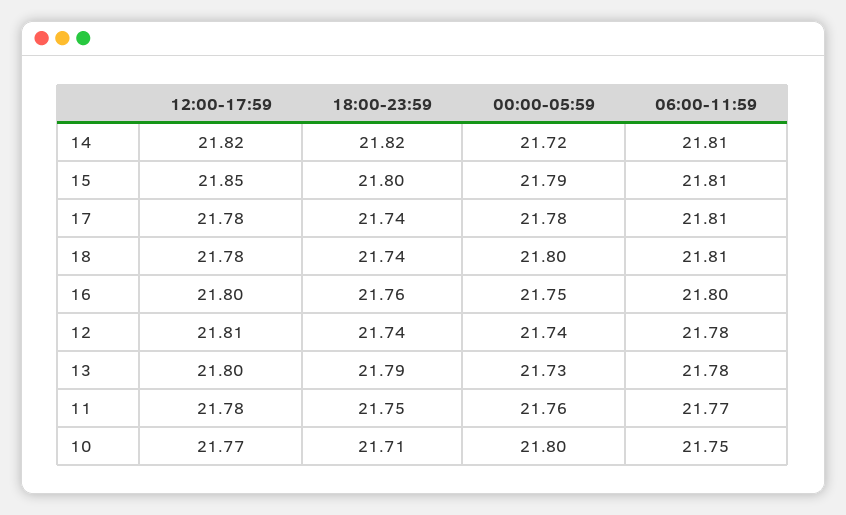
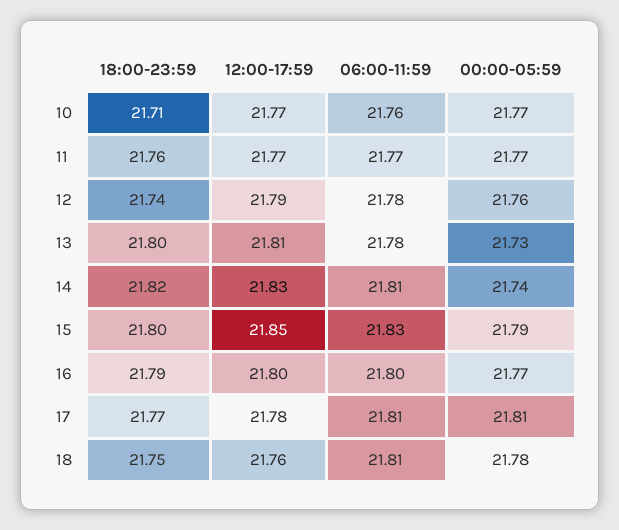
  {
    "12:00-17:59": {
-     "14": 21.82,
+     "14": 21.83,
      "15": 21.85,
      "17": 21.78,
-     "18": 21.78,
+     "18": 21.76,
      "16": 21.8,
-     "12": 21.81,
+     "12": 21.79,
-     "13": 21.8,
+     "13": 21.81,
-     "11": 21.78,
+     "11": 21.77,
      "10": 21.77
    },
    "18:00-23:59": {
      "14": 21.82,
      "15": 21.8,
-     "17": 21.74,
+     "17": 21.77,
-     "18": 21.74,
+     "18": 21.75,
-     "16": 21.76,
+     "16": 21.79,
      "12": 21.74,
-     "13": 21.79,
+     "13": 21.8,
-     "11": 21.75,
+     "11": 21.76,
      "10": 21.71
    },
    "00:00-05:59": {
-     "14": 21.72,
+     "14": 21.74,
      "15": 21.79,
-     "17": 21.78,
+     "17": 21.81,
-     "18": 21.8,
+     "18": 21.78,
-     "16": 21.75,
+     "16": 21.77,
-     "12": 21.74,
+     "12": 21.76,
      "13": 21.73,
-     "11": 21.76,
+     "11": 21.77,
-     "10": 21.8
+     "10": 21.77
    },
    "06:00-11:59": {
      "14": 21.81,
-     "15": 21.81,
+     "15": 21.83,
      "17": 21.81,
      "18": 21.81,
      "16": 21.8,
      "12": 21.78,
      "13": 21.78,
      "11": 21.77,
-     "10": 21.75
+     "10": 21.76
    }
  }

